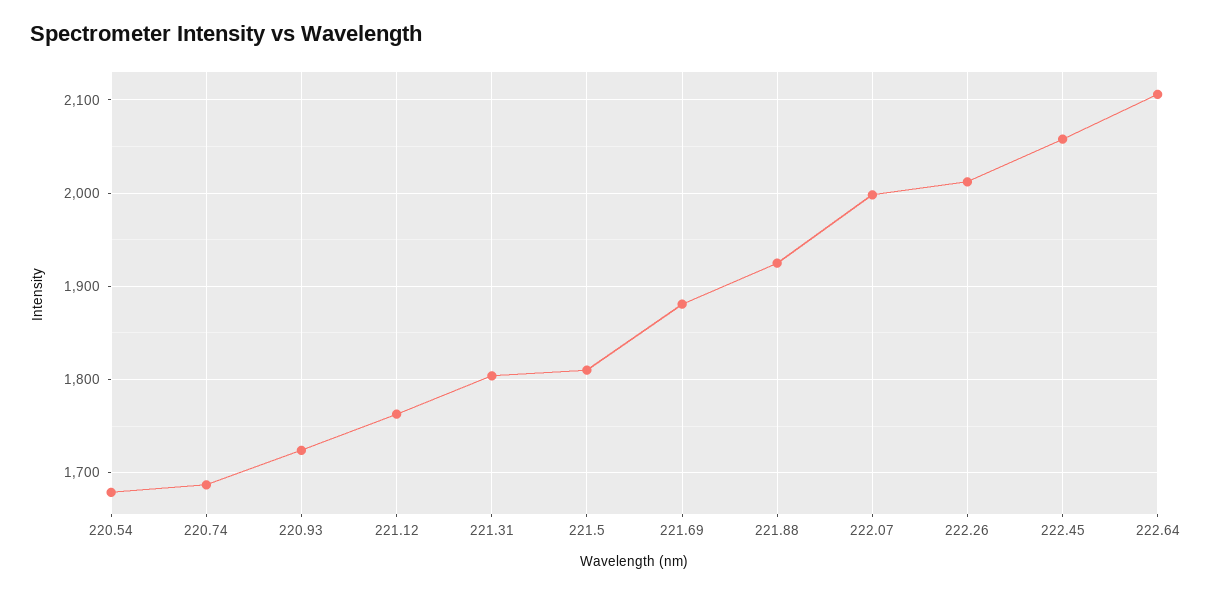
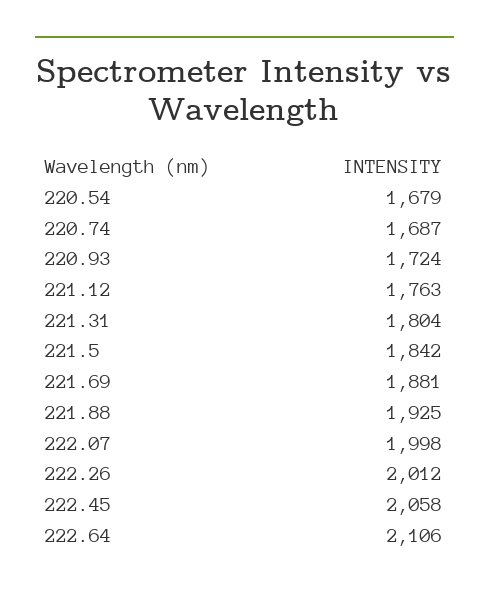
  {
    "220.54": 1679,
    "220.74": 1687,
    "220.93": 1724,
    "221.12": 1763,
    "221.31": 1804,
-   "221.5": 1810,
+   "221.5": 1842,
    "221.69": 1881,
    "221.88": 1925,
    "222.07": 1998,
    "222.26": 2012,
    "222.45": 2058,
    "222.64": 2106
  }

